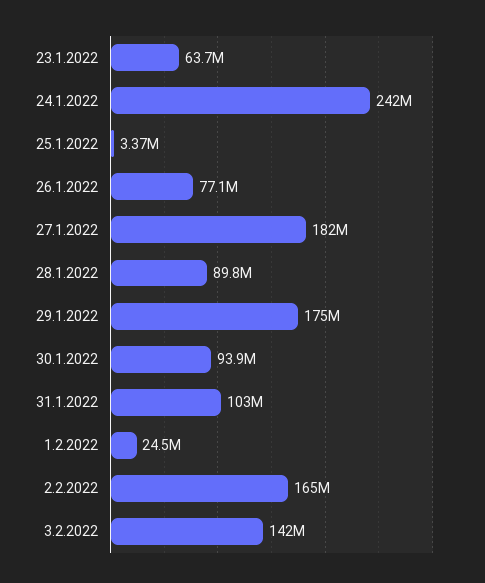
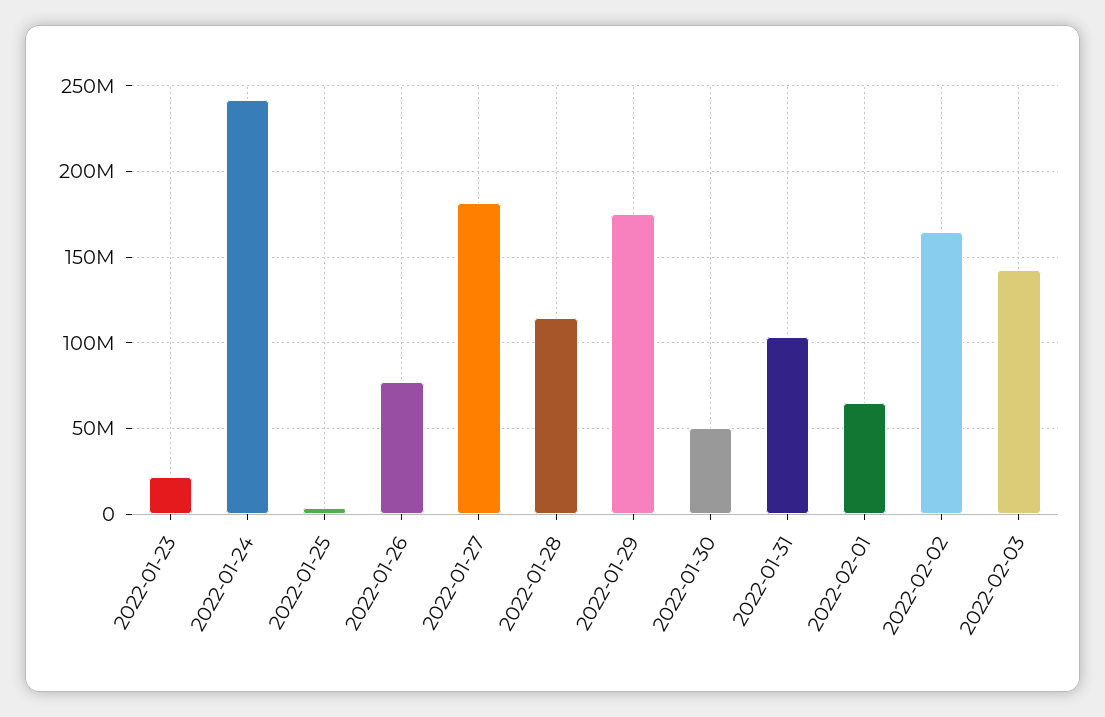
  {
-   "23.1.2022": 63700000,
+   "23.1.2022": 20000000,
    "24.1.2022": 242000000,
    "25.1.2022": 3370000,
    "26.1.2022": 77100000,
    "27.1.2022": 182000000,
-   "28.1.2022": 89800000,
+   "28.1.2022": 115000000,
    "29.1.2022": 175000000,
-   "30.1.2022": 93900000,
+   "30.1.2022": 50000000,
    "31.1.2022": 103000000,
-   "1.2.2022": 24500000,
+   "1.2.2022": 65000000,
    "2.2.2022": 165000000,
    "3.2.2022": 142000000
  }

